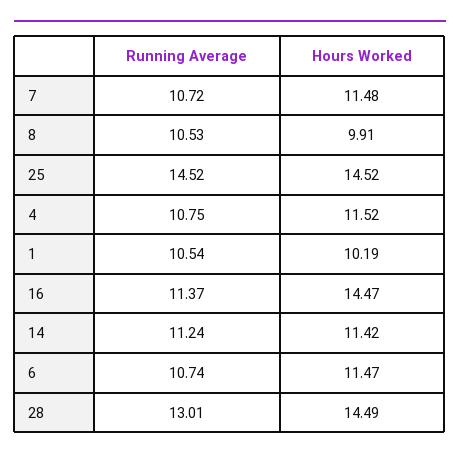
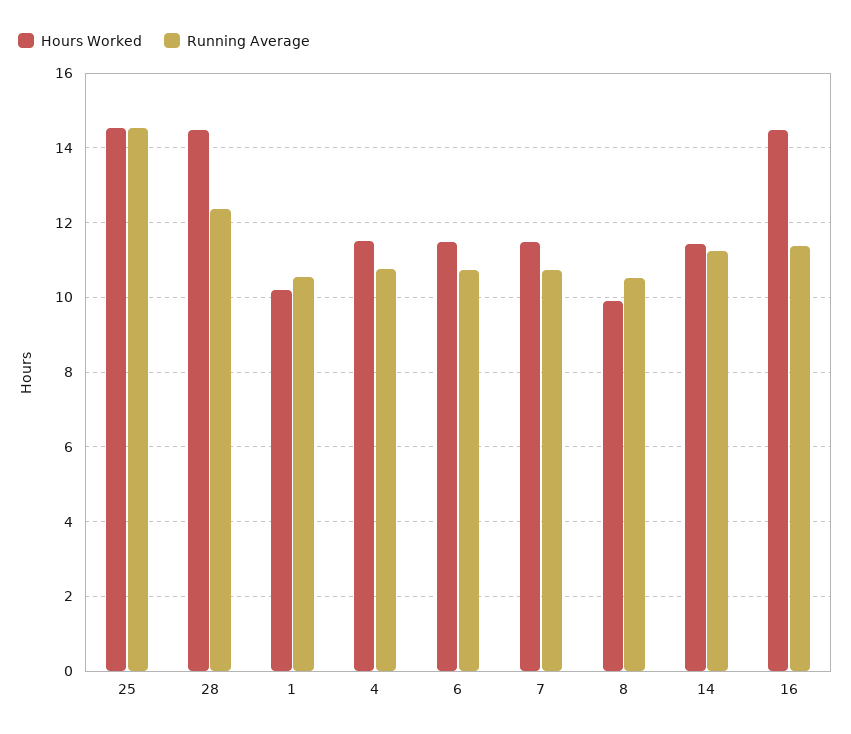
  {
    "Running Average": {
      "7": 10.72,
      "8": 10.53,
      "25": 14.52,
      "4": 10.75,
      "1": 10.54,
      "16": 11.37,
      "14": 11.24,
      "6": 10.74,
-     "28": 13.01
+     "28": 12.4
    },
    "Hours Worked": {
      "7": 11.48,
      "8": 9.91,
      "25": 14.52,
      "4": 11.52,
      "1": 10.19,
      "16": 14.47,
      "14": 11.42,
      "6": 11.47,
      "28": 14.49
    }
  }

